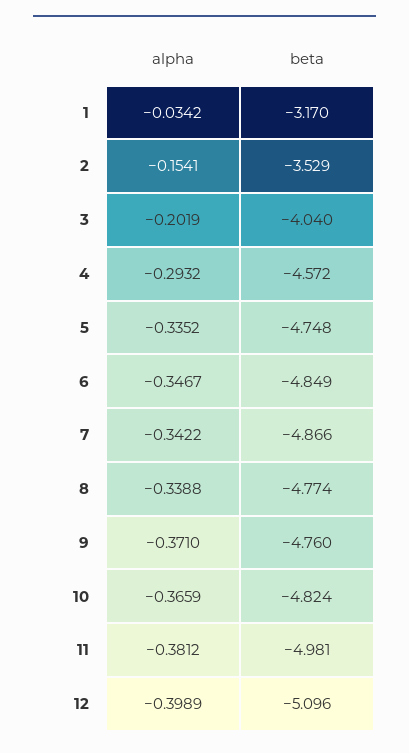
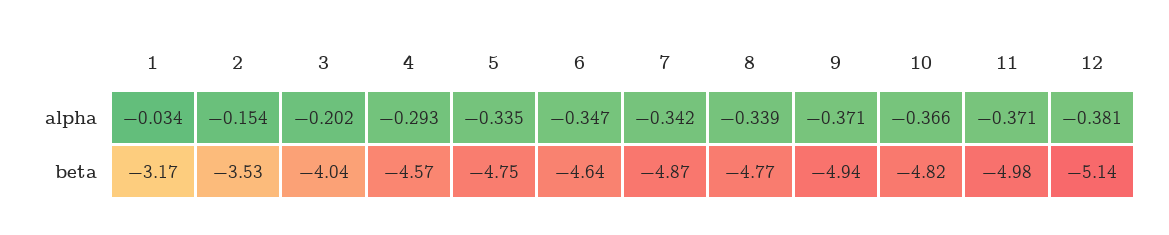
  {
    "alpha": {
      "1": -0.0342,
      "2": -0.1541,
      "3": -0.2019,
      "4": -0.2932,
      "5": -0.3352,
      "6": -0.3467,
      "7": -0.3422,
      "8": -0.3388,
      "9": -0.371,
      "10": -0.3659,
-     "11": -0.3812,
+     "11": -0.371,
-     "12": -0.3989
+     "12": -0.381
    },
    "beta": {
      "1": -3.17,
      "2": -3.529,
      "3": -4.04,
      "4": -4.572,
      "5": -4.748,
-     "6": -4.849,
+     "6": -4.64,
      "7": -4.866,
      "8": -4.774,
-     "9": -4.76,
+     "9": -4.94,
      "10": -4.824,
      "11": -4.981,
-     "12": -5.096
+     "12": -5.14
    }
  }

